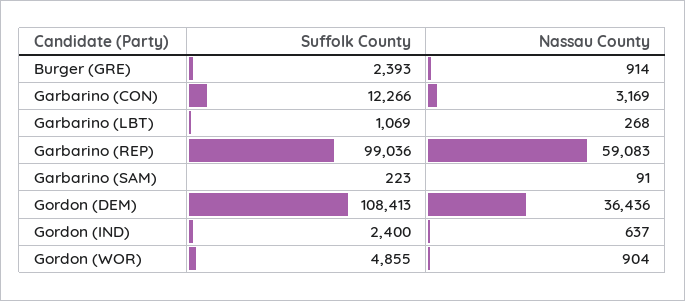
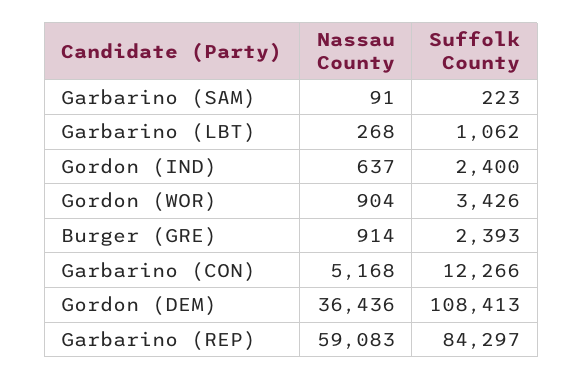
  {
    "Suffolk County": {
      "Burger (GRE)": 2393,
      "Garbarino (CON)": 12266,
-     "Garbarino (LBT)": 1069,
+     "Garbarino (LBT)": 1062,
-     "Garbarino (REP)": 99036,
+     "Garbarino (REP)": 84297,
      "Garbarino (SAM)": 223,
      "Gordon (DEM)": 108413,
      "Gordon (IND)": 2400,
-     "Gordon (WOR)": 4855
+     "Gordon (WOR)": 3426
    },
    "Nassau County": {
      "Burger (GRE)": 914,
-     "Garbarino (CON)": 3169,
+     "Garbarino (CON)": 5168,
      "Garbarino (LBT)": 268,
      "Garbarino (REP)": 59083,
      "Garbarino (SAM)": 91,
      "Gordon (DEM)": 36436,
      "Gordon (IND)": 637,
      "Gordon (WOR)": 904
    }
  }

